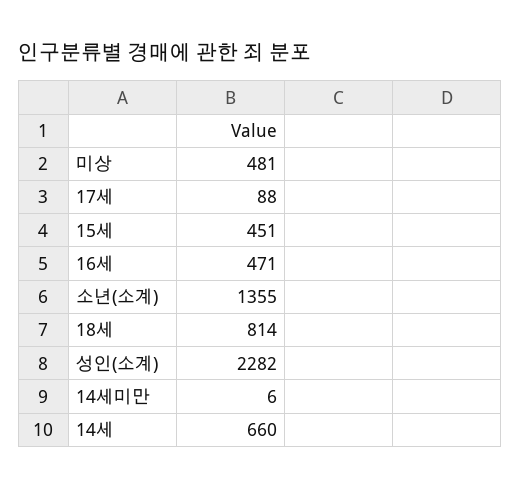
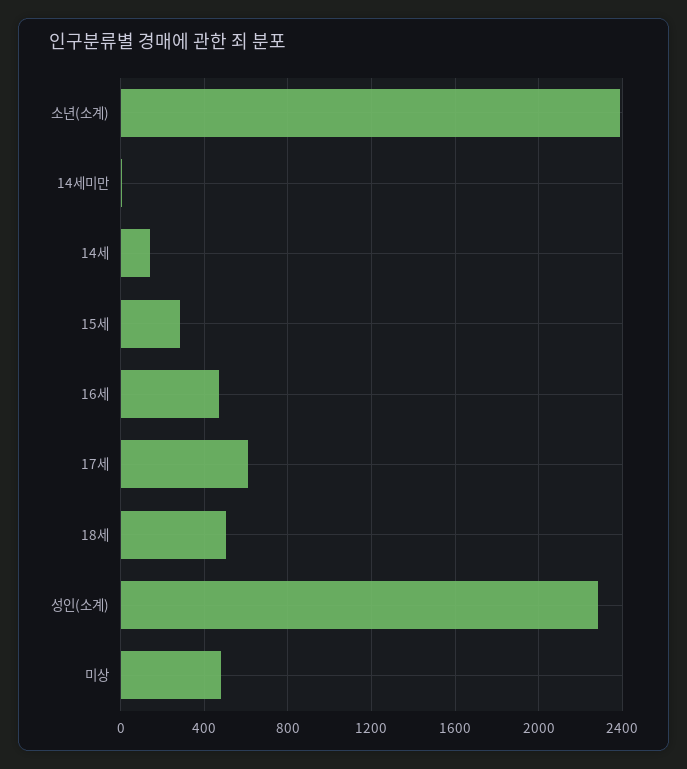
  {
    "미상": 481,
-   "17세": 88,
+   "17세": 600,
-   "15세": 451,
+   "15세": 300,
    "16세": 471,
-   "소년(소계)": 1355,
+   "소년(소계)": 2400,
-   "18세": 814,
+   "18세": 500,
    "성인(소계)": 2282,
    "14세미만": 6,
-   "14세": 660
+   "14세": 150
  }

